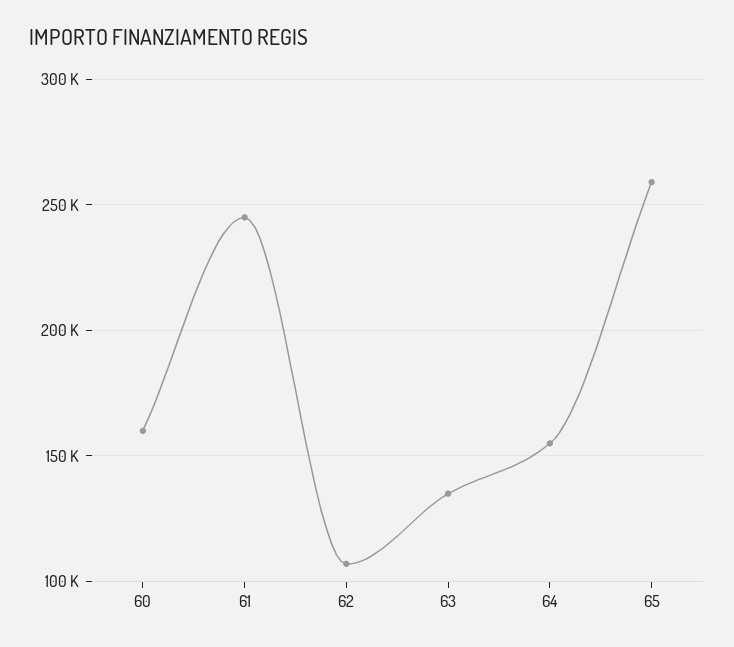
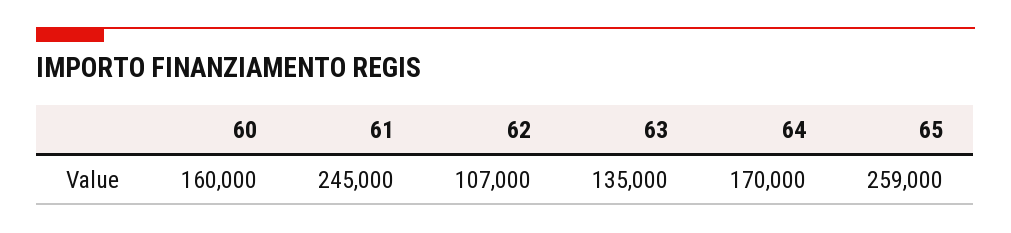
  {
    "60": 160000,
    "61": 245000,
    "62": 107000,
    "63": 135000,
-   "64": 155000,
+   "64": 170000,
    "65": 259000
  }

